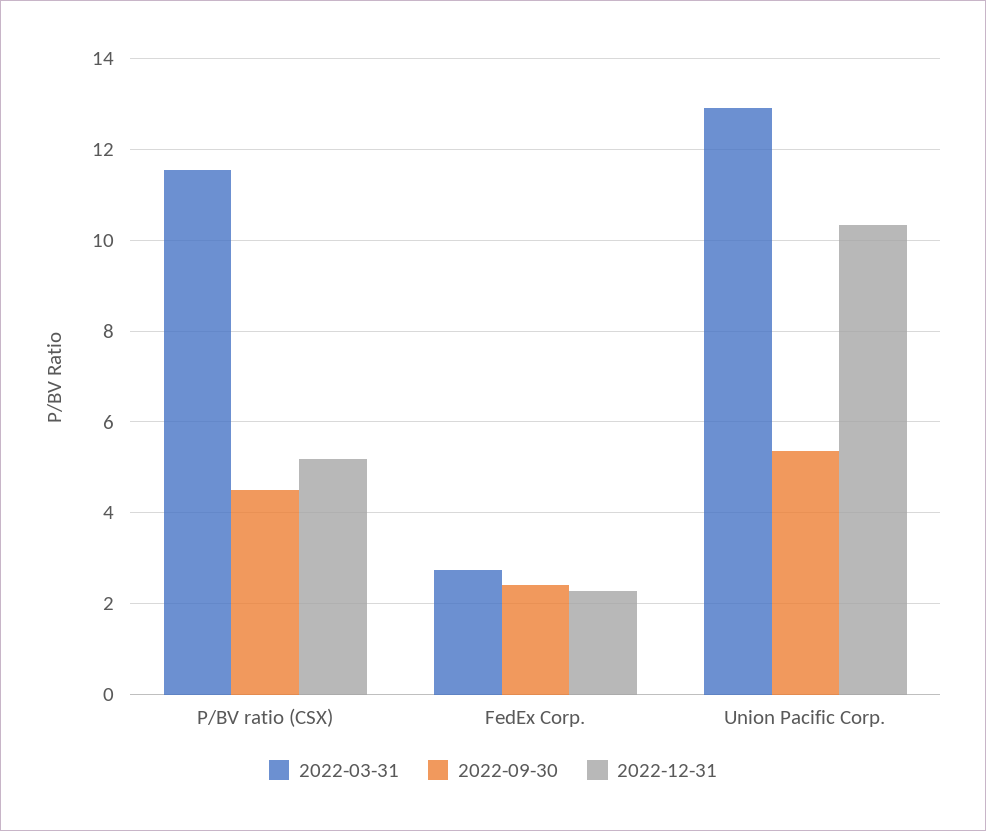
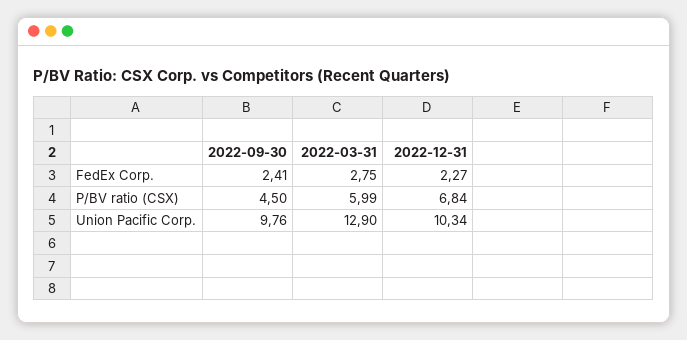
  {
    "2022-03-31": {
-     "P/BV ratio (CSX)": 11.6,
+     "P/BV ratio (CSX)": 5.99,
      "FedEx Corp.": 2.75,
      "Union Pacific Corp.": 12.9
    },
    "2022-09-30": {
      "P/BV ratio (CSX)": 4.5,
      "FedEx Corp.": 2.41,
-     "Union Pacific Corp.": 5.4
+     "Union Pacific Corp.": 9.76
    },
    "2022-12-31": {
-     "P/BV ratio (CSX)": 5.2,
+     "P/BV ratio (CSX)": 6.84,
      "FedEx Corp.": 2.27,
      "Union Pacific Corp.": 10.34
    }
  }

